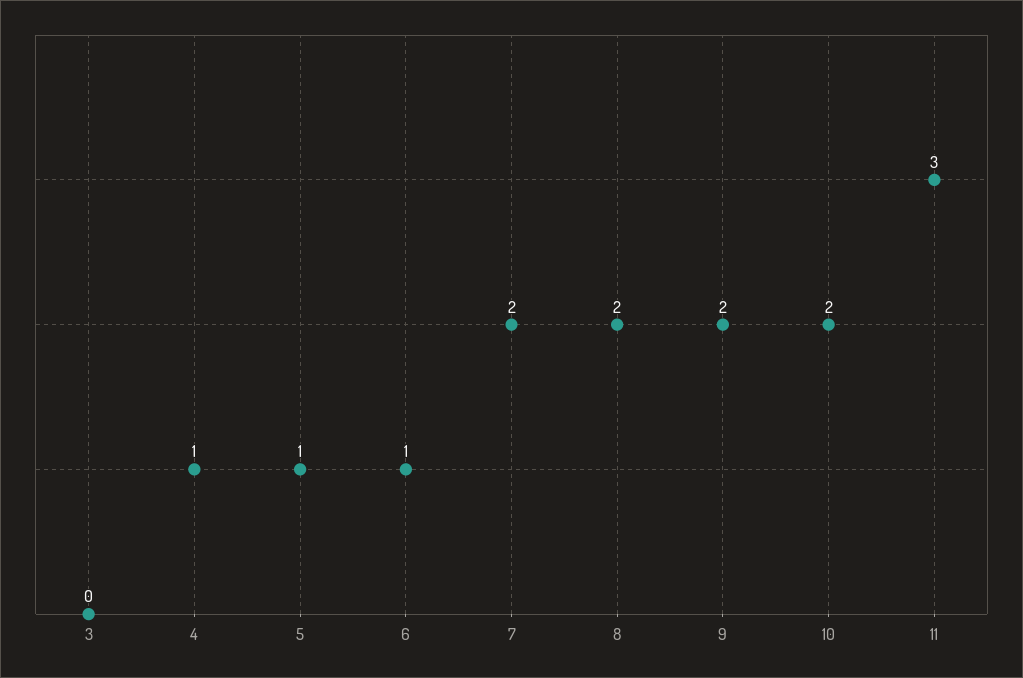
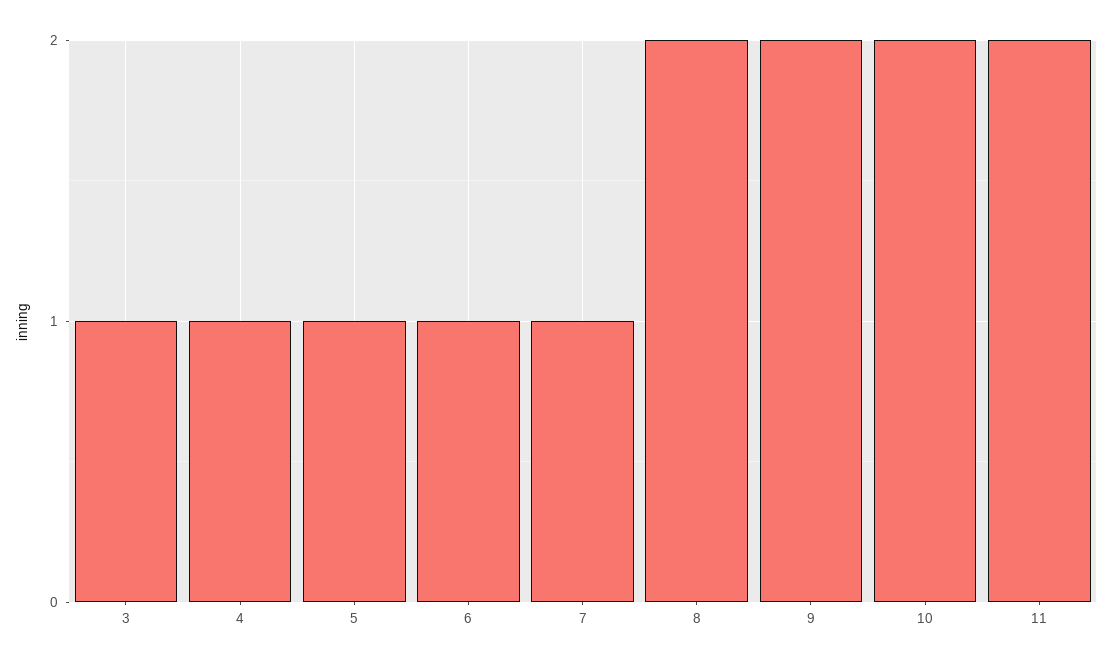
  {
-   "3": 0,
+   "3": 1,
    "4": 1,
    "5": 1,
    "6": 1,
-   "7": 2,
+   "7": 1,
    "8": 2,
    "9": 2,
    "10": 2,
-   "11": 3
+   "11": 2
  }

